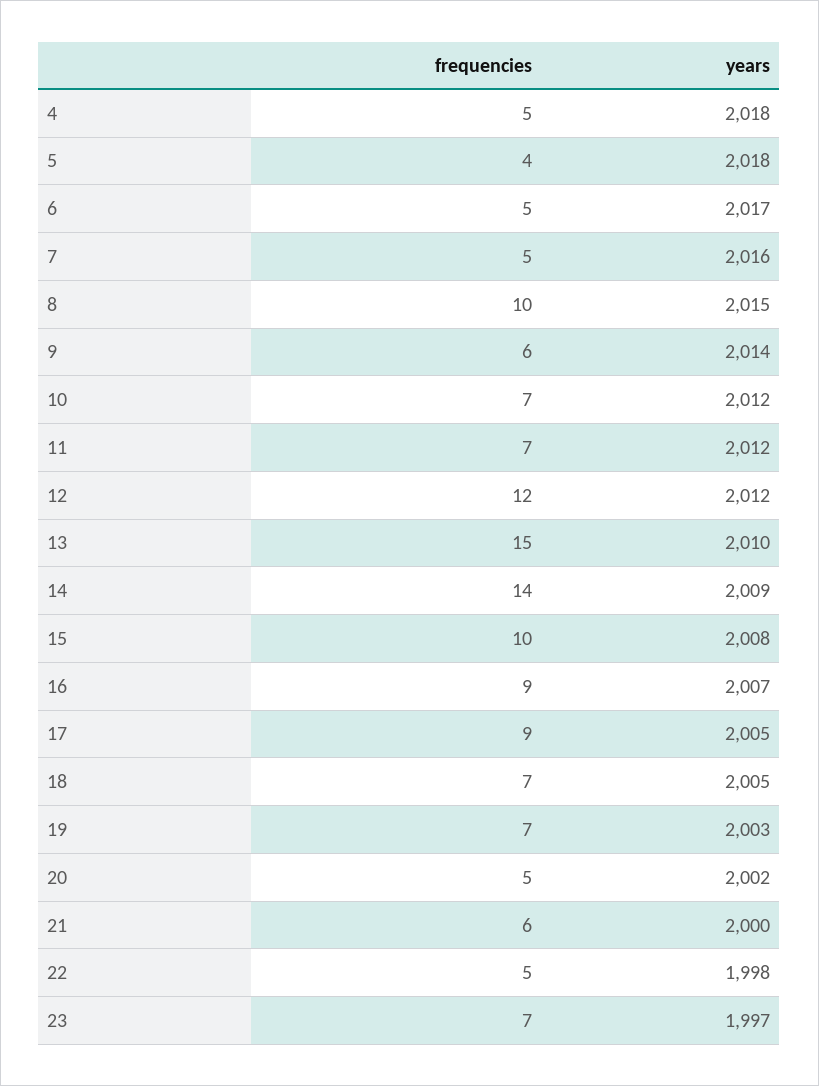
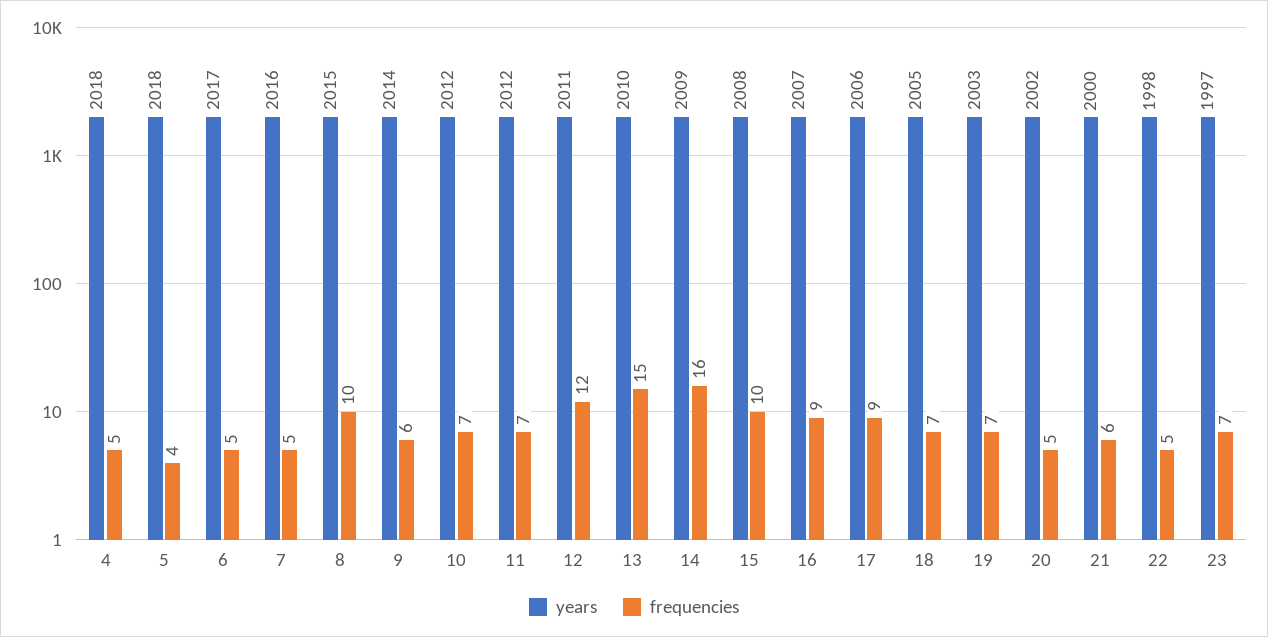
  {
    "frequencies": {
      "4": 5,
      "5": 4,
      "6": 5,
      "7": 5,
      "8": 10,
      "9": 6,
      "10": 7,
      "11": 7,
      "12": 12,
      "13": 15,
-     "14": 14,
+     "14": 16,
      "15": 10,
      "16": 9,
      "17": 9,
      "18": 7,
      "19": 7,
      "20": 5,
      "21": 6,
      "22": 5,
      "23": 7
    },
    "years": {
      "4": 2018,
      "5": 2018,
      "6": 2017,
      "7": 2016,
      "8": 2015,
      "9": 2014,
      "10": 2012,
      "11": 2012,
-     "12": 2012,
+     "12": 2011,
      "13": 2010,
      "14": 2009,
      "15": 2008,
      "16": 2007,
-     "17": 2005,
+     "17": 2006,
      "18": 2005,
      "19": 2003,
      "20": 2002,
      "21": 2000,
      "22": 1998,
      "23": 1997
    }
  }

